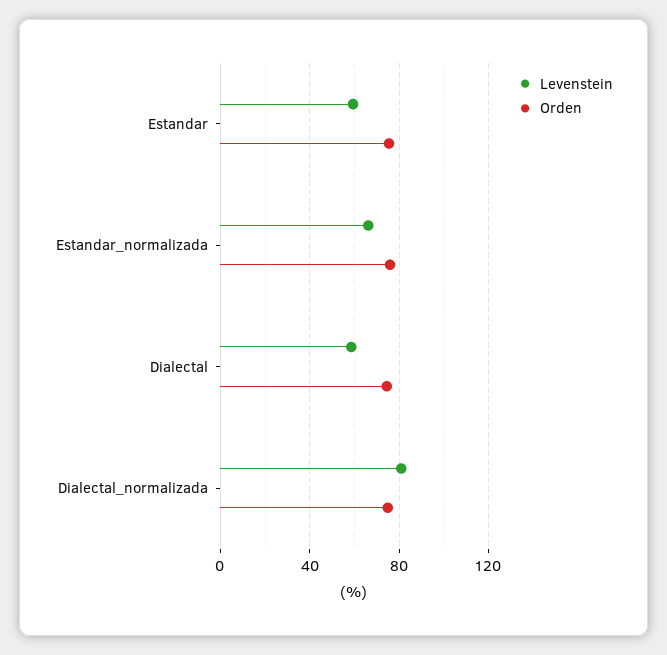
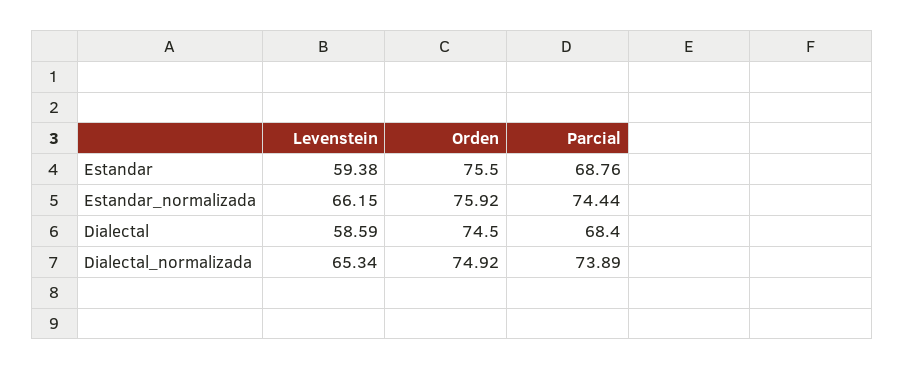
  {
    "Levenstein": {
      "Estandar": 59.38,
      "Estandar_normalizada": 66.15,
      "Dialectal": 58.59,
-     "Dialectal_normalizada": 80
+     "Dialectal_normalizada": 65.34
    },
    "Orden": {
      "Estandar": 75.5,
      "Estandar_normalizada": 75.92,
      "Dialectal": 74.5,
      "Dialectal_normalizada": 74.92
-   }
+   },
+   "Parcial": {
+     "Estandar": 68.76,
+     "Estandar_normalizada": 74.44,
+     "Dialectal": 68.4,
+     "Dialectal_normalizada": 73.89
+   }
  }

